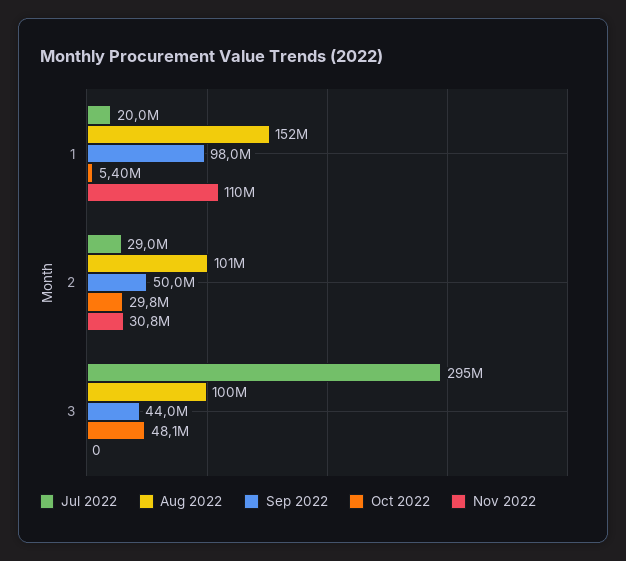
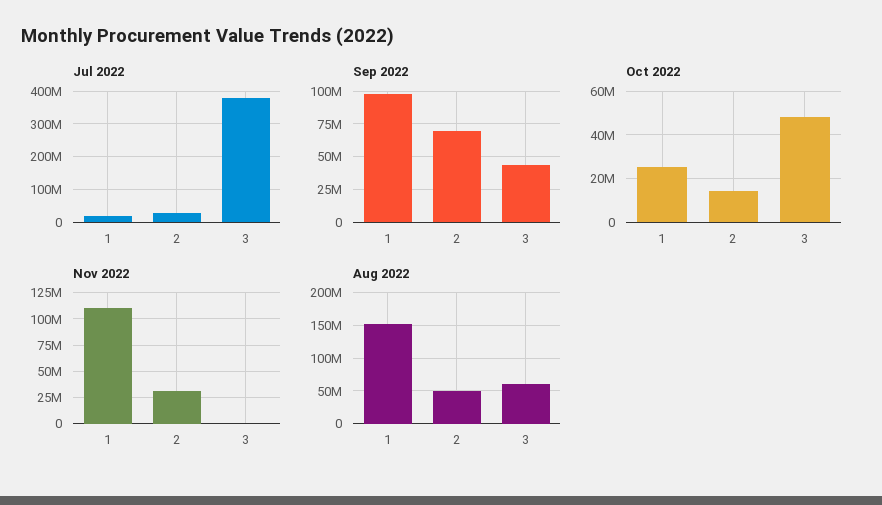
  {
    "Jul 2022": {
      "1": 20000000,
      "2": 29000000,
-     "3": 295000000
+     "3": 380000000
    },
    "Aug 2022": {
      "1": 152000000,
-     "2": 101000000,
+     "2": 50000000,
-     "3": 100000000
+     "3": 60000000
    },
    "Sep 2022": {
      "1": 98000000,
-     "2": 50000000,
+     "2": 70000000,
      "3": 44000000
    },
    "Oct 2022": {
-     "1": 5400000,
+     "1": 25000000,
-     "2": 29800000,
+     "2": 15000000,
      "3": 48100000
    },
    "Nov 2022": {
      "1": 110000000,
      "2": 30800000,
      "3": 0
    }
  }

